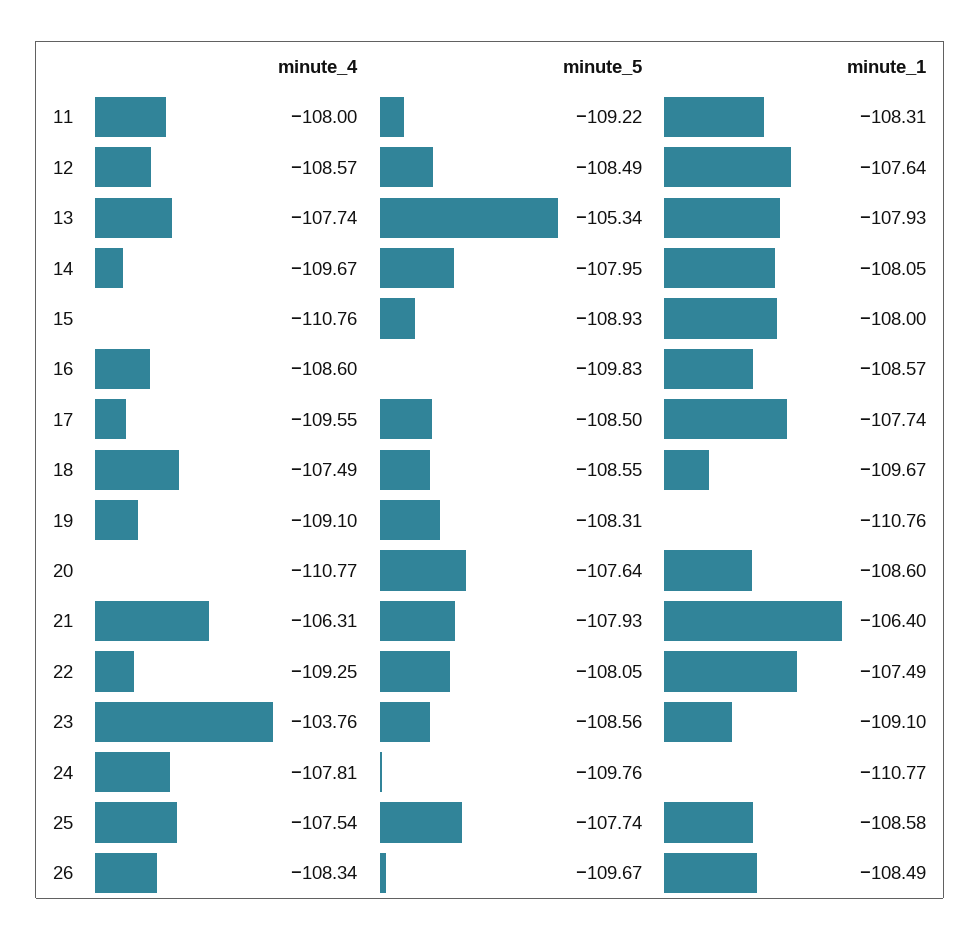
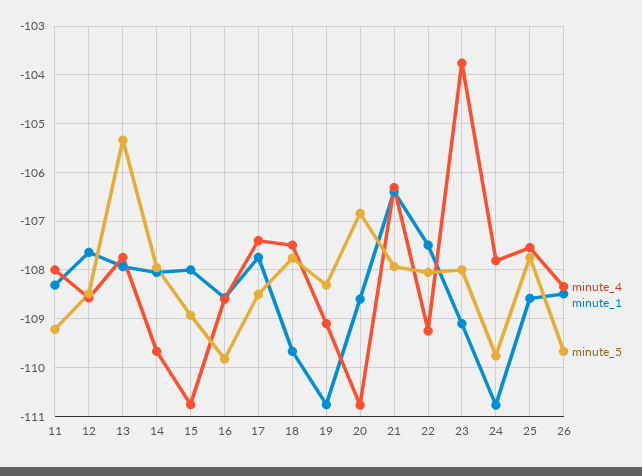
  {
    "minute_4": {
      "11": -108,
      "12": -108.57,
      "13": -107.74,
      "14": -109.67,
      "15": -110.76,
      "16": -108.6,
-     "17": -109.55,
+     "17": -107.4,
      "18": -107.49,
      "19": -109.1,
      "20": -110.77,
      "21": -106.31,
      "22": -109.25,
      "23": -103.76,
      "24": -107.81,
      "25": -107.54,
      "26": -108.34
    },
    "minute_5": {
      "11": -109.22,
      "12": -108.49,
      "13": -105.34,
      "14": -107.95,
      "15": -108.93,
      "16": -109.83,
      "17": -108.5,
-     "18": -108.55,
+     "18": -107.8,
      "19": -108.31,
-     "20": -107.64,
+     "20": -106.8,
      "21": -107.93,
      "22": -108.05,
-     "23": -108.56,
+     "23": -108,
      "24": -109.76,
      "25": -107.74,
      "26": -109.67
    },
    "minute_1": {
      "11": -108.31,
      "12": -107.64,
      "13": -107.93,
      "14": -108.05,
      "15": -108,
      "16": -108.57,
      "17": -107.74,
      "18": -109.67,
      "19": -110.76,
      "20": -108.6,
      "21": -106.4,
      "22": -107.49,
      "23": -109.1,
      "24": -110.77,
      "25": -108.58,
      "26": -108.49
    }
  }

